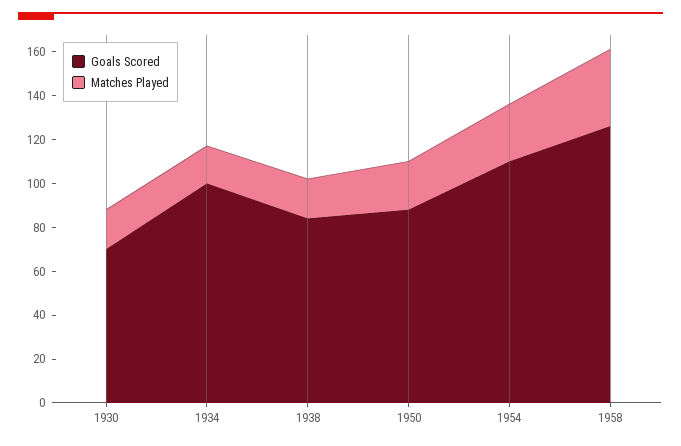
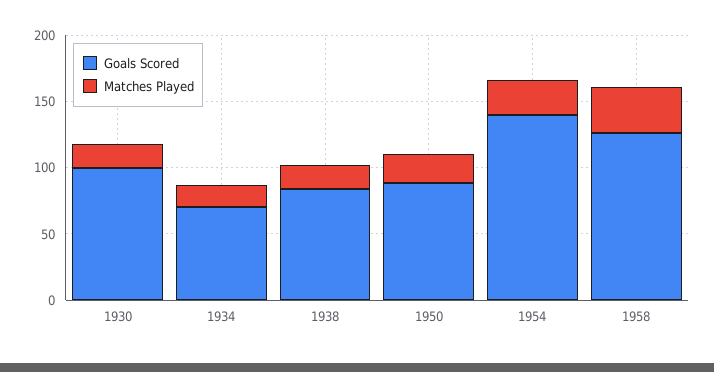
  {
    "Goals Scored": {
-     "1930": 70,
+     "1930": 100,
-     "1934": 100,
+     "1934": 70,
      "1938": 85,
      "1950": 90,
-     "1954": 110,
+     "1954": 140,
      "1958": 125
    },
    "Matches Played": {
      "1930": 20,
      "1934": 15,
      "1938": 20,
      "1950": 20,
      "1954": 25,
      "1958": 35
    }
  }

